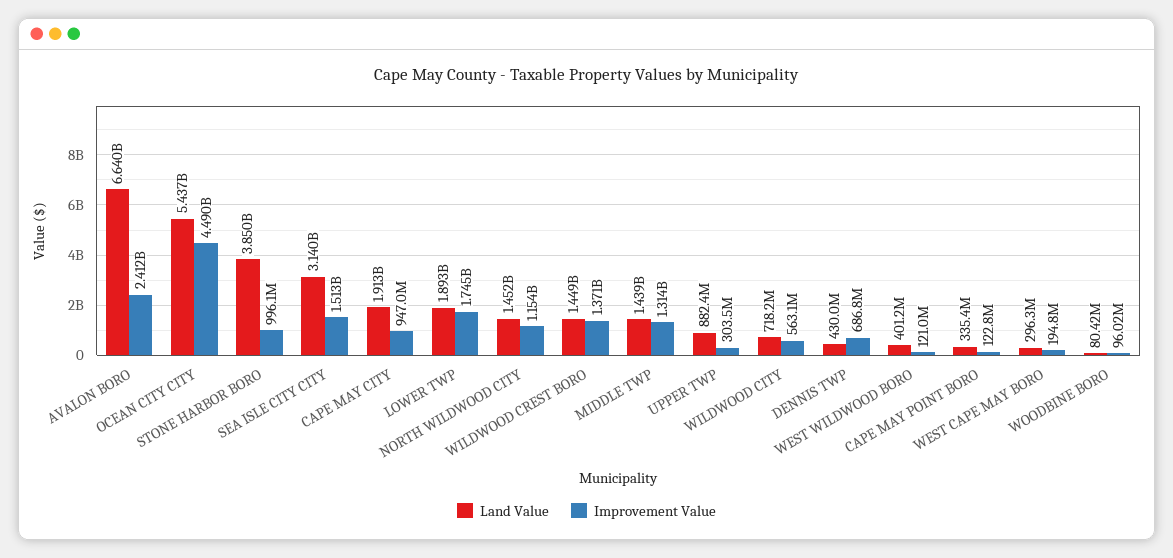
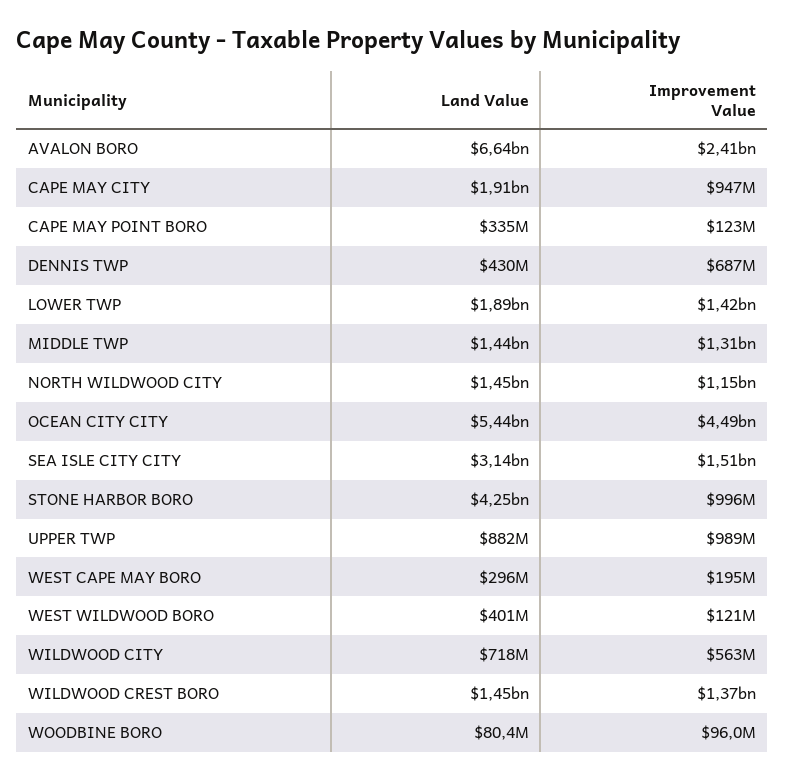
  {
    "Land Value": {
      "AVALON BORO": 6640000000,
      "OCEAN CITY CITY": 5437000000,
-     "STONE HARBOR BORO": 3850000000,
+     "STONE HARBOR BORO": 4250000000,
      "SEA ISLE CITY CITY": 3140000000,
      "CAPE MAY CITY": 1913000000,
      "LOWER TWP": 1893000000,
      "NORTH WILDWOOD CITY": 1452000000,
      "WILDWOOD CREST BORO": 1449000000,
      "MIDDLE TWP": 1439000000,
      "UPPER TWP": 882400000,
      "WILDWOOD CITY": 718200000,
      "DENNIS TWP": 430000000,
      "WEST WILDWOOD BORO": 401200000,
      "CAPE MAY POINT BORO": 335400000,
      "WEST CAPE MAY BORO": 296300000,
      "WOODBINE BORO": 80420000
    },
    "Improvement Value": {
      "AVALON BORO": 2412000000,
      "OCEAN CITY CITY": 4490000000,
      "STONE HARBOR BORO": 996100000,
      "SEA ISLE CITY CITY": 1513000000,
      "CAPE MAY CITY": 947000000,
-     "LOWER TWP": 1745000000,
+     "LOWER TWP": 1420000000,
      "NORTH WILDWOOD CITY": 1154000000,
      "WILDWOOD CREST BORO": 1371000000,
      "MIDDLE TWP": 1314000000,
-     "UPPER TWP": 303500000,
+     "UPPER TWP": 989000000,
      "WILDWOOD CITY": 563100000,
      "DENNIS TWP": 686800000,
      "WEST WILDWOOD BORO": 121000000,
      "CAPE MAY POINT BORO": 122800000,
      "WEST CAPE MAY BORO": 194800000,
      "WOODBINE BORO": 96020000
    }
  }

